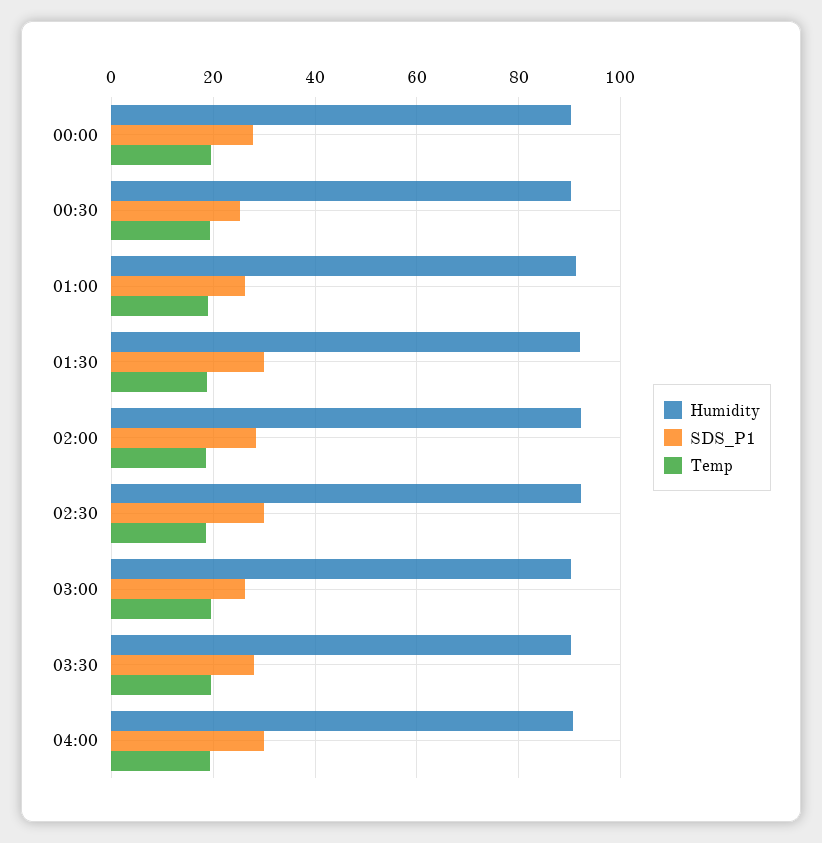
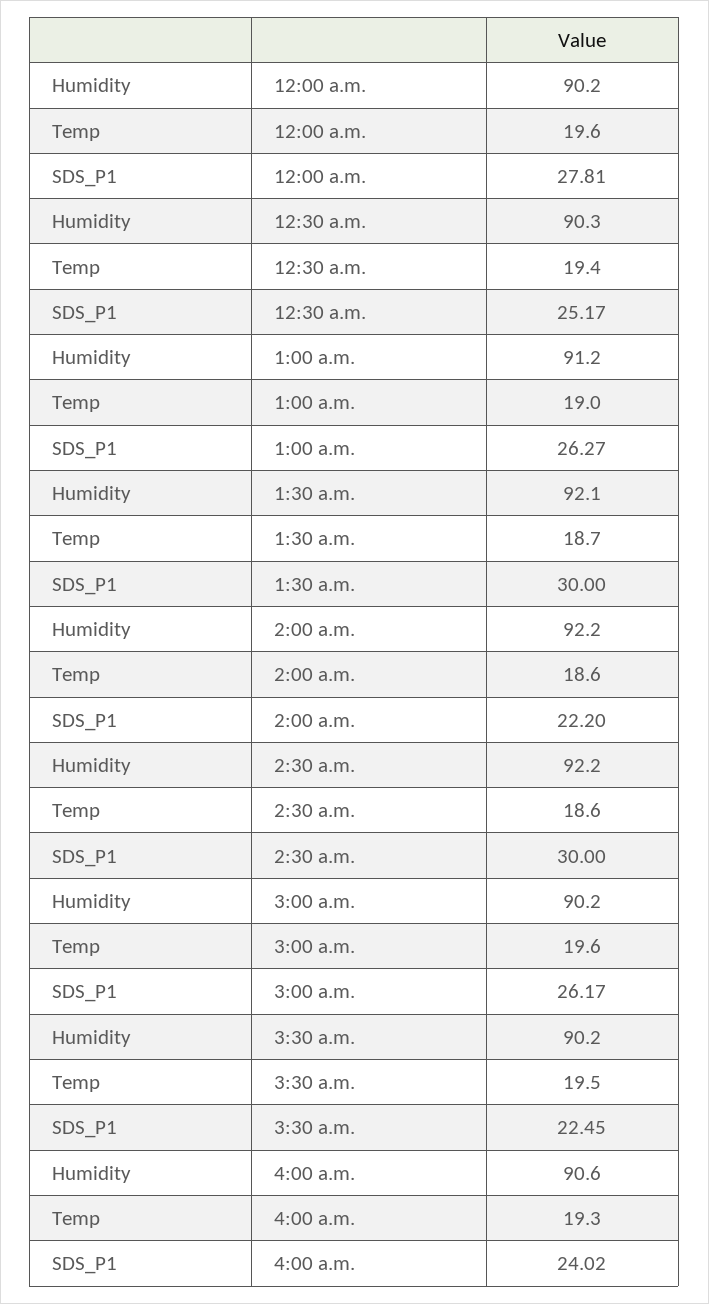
  {
    "Humidity": {
      "00:00": 90.2,
      "00:30": 90.3,
      "01:00": 91.2,
      "01:30": 92.1,
      "02:00": 92.2,
      "02:30": 92.2,
      "03:00": 90.2,
      "03:30": 90.2,
      "04:00": 90.6
    },
    "SDS_P1": {
      "00:00": 27.81,
      "00:30": 25.17,
      "01:00": 26.27,
      "01:30": 30,
-     "02:00": 28,
+     "02:00": 22.2,
      "02:30": 30,
      "03:00": 26.17,
-     "03:30": 28,
+     "03:30": 22.45,
-     "04:00": 30
+     "04:00": 24.02
    },
    "Temp": {
      "00:00": 19.6,
      "00:30": 19.4,
      "01:00": 19,
      "01:30": 18.7,
      "02:00": 18.6,
      "02:30": 18.6,
      "03:00": 19.6,
      "03:30": 19.5,
      "04:00": 19.3
    }
  }

